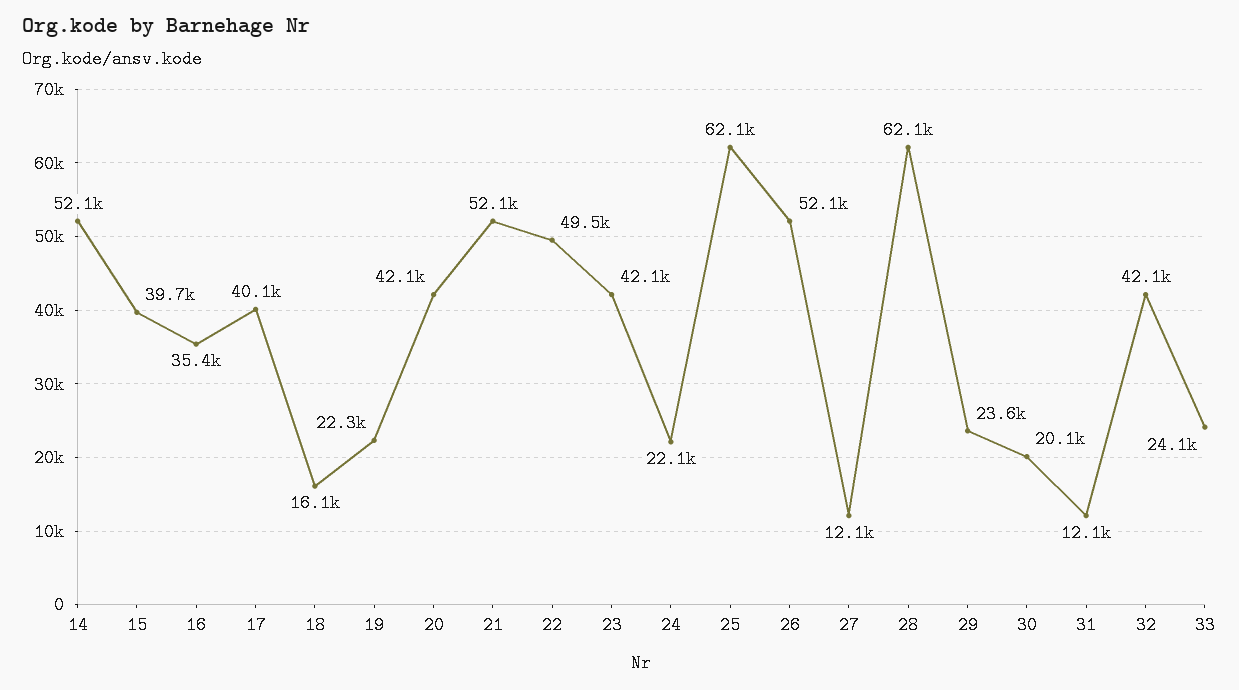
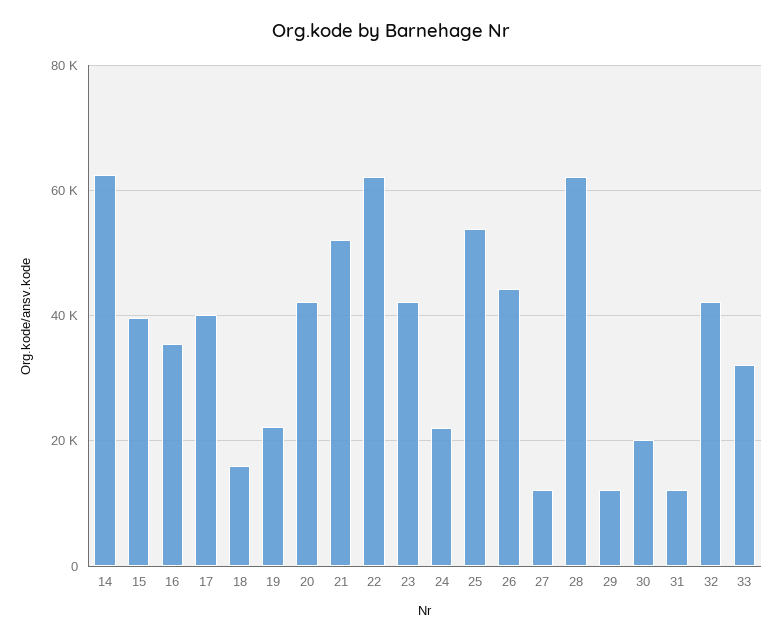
  {
-   "14": 52100,
+   "14": 62000,
    "15": 39700,
    "16": 35400,
    "17": 40100,
    "18": 16100,
    "19": 22300,
    "20": 42100,
    "21": 52100,
-   "22": 49500,
+   "22": 62000,
    "23": 42100,
    "24": 22100,
-   "25": 62100,
+   "25": 54000,
-   "26": 52100,
+   "26": 44000,
    "27": 12100,
    "28": 62100,
-   "29": 23600,
+   "29": 12000,
    "30": 20100,
    "31": 12100,
    "32": 42100,
-   "33": 24100
+   "33": 32000
  }

